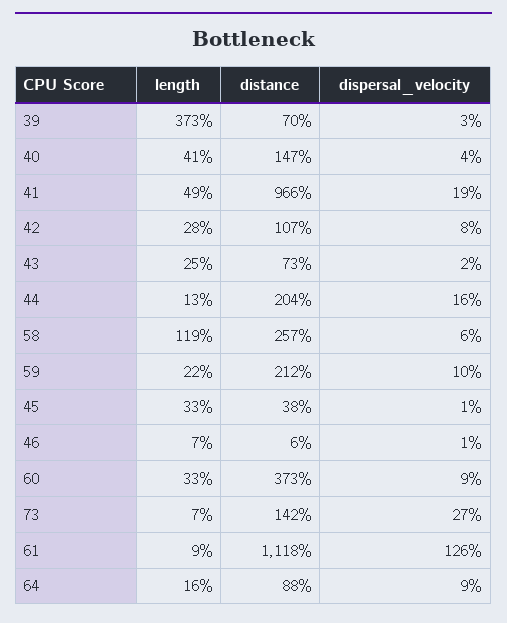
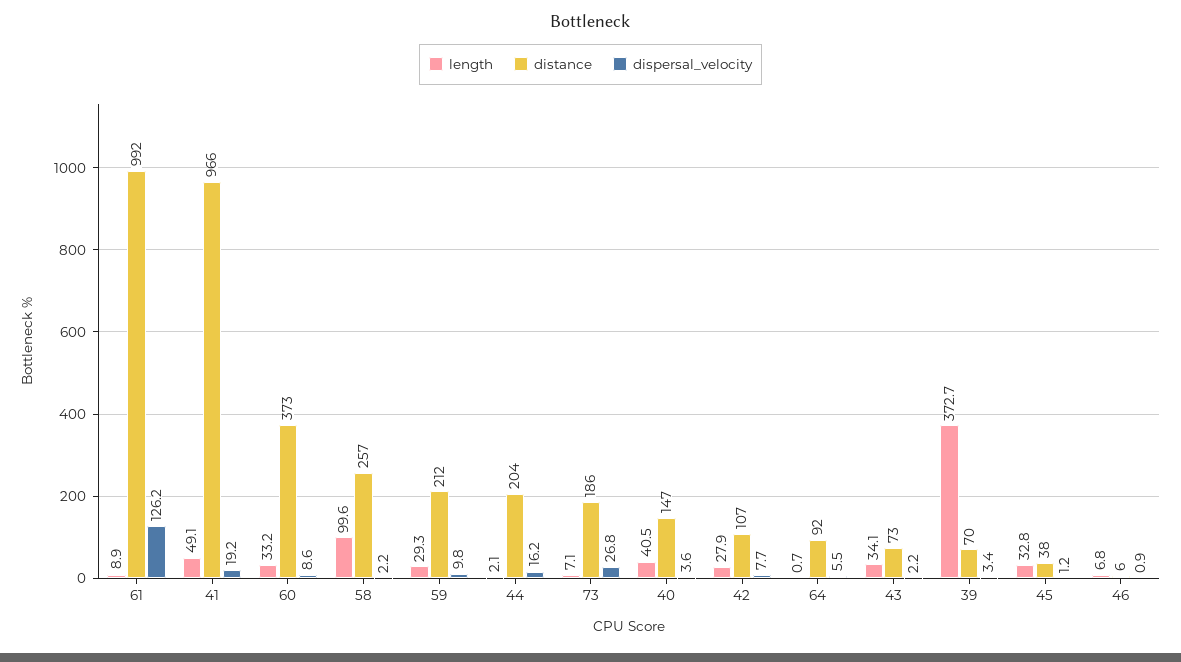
  {
    "length": {
      "39": 372.7,
      "40": 40.5,
      "41": 49.1,
      "42": 27.9,
-     "43": 25,
+     "43": 34.1,
-     "44": 13,
+     "44": 2.1,
-     "58": 119,
+     "58": 99.6,
-     "59": 22,
+     "59": 29.3,
      "45": 32.8,
      "46": 6.8,
      "60": 33.2,
      "73": 7.1,
      "61": 8.9,
-     "64": 16
+     "64": 0.7
    },
    "distance": {
      "39": 70,
      "40": 147,
      "41": 966,
      "42": 107,
      "43": 73,
      "44": 204,
      "58": 257,
      "59": 212,
      "45": 38,
      "46": 6,
      "60": 373,
-     "73": 142,
+     "73": 186,
-     "61": 1118,
+     "61": 992,
-     "64": 88
+     "64": 92
    },
    "dispersal_velocity": {
      "39": 3.4,
      "40": 3.6,
      "41": 19.2,
      "42": 7.7,
      "43": 2.2,
      "44": 16.2,
-     "58": 6,
+     "58": 2.2,
      "59": 9.8,
      "45": 1.2,
      "46": 0.9,
      "60": 8.6,
      "73": 26.8,
      "61": 126.2,
-     "64": 9
+     "64": 5.5
    }
  }

